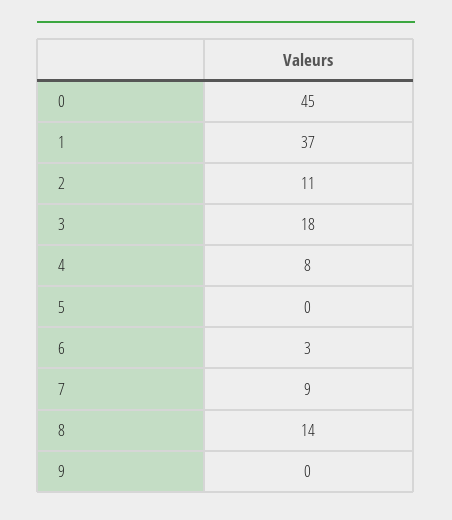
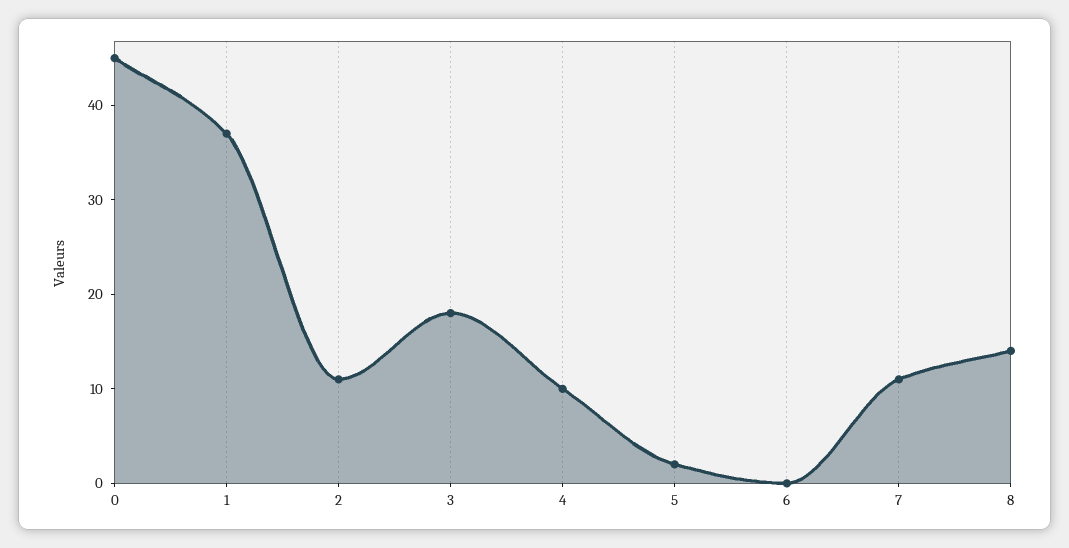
  {
    "0": 45,
    "1": 37,
    "2": 11,
    "3": 18,
-   "4": 8,
+   "4": 10,
-   "5": 0,
+   "5": 2,
-   "6": 3,
+   "6": 0,
-   "7": 9,
+   "7": 11,
-   "8": 14,
+   "8": 14
-   "9": 0
  }

